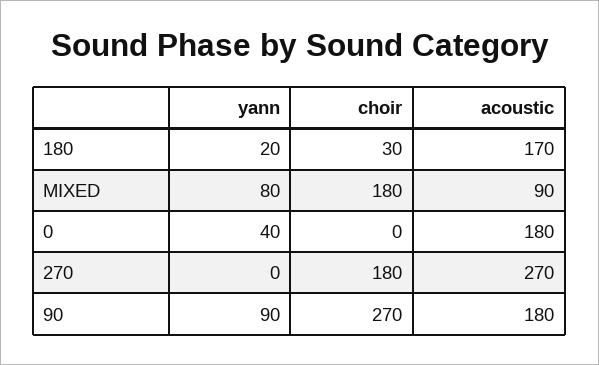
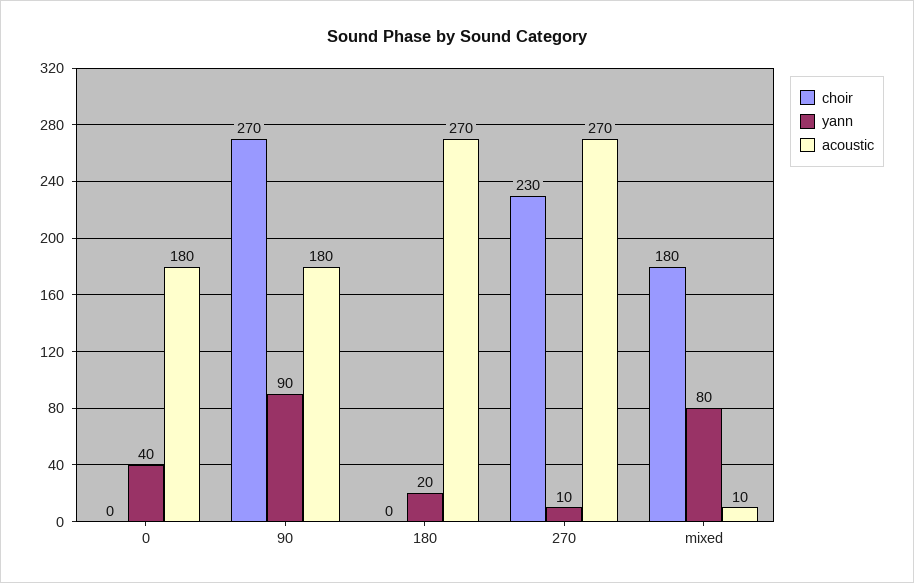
  {
    "yann": {
      "180": 20,
      "MIXED": 80,
      "0": 40,
-     "270": 0,
+     "270": 10,
      "90": 90
    },
    "choir": {
-     "180": 30,
+     "180": 0,
      "MIXED": 180,
      "0": 0,
-     "270": 180,
+     "270": 230,
      "90": 270
    },
    "acoustic": {
-     "180": 170,
+     "180": 270,
-     "MIXED": 90,
+     "MIXED": 10,
      "0": 180,
      "270": 270,
      "90": 180
    }
  }

